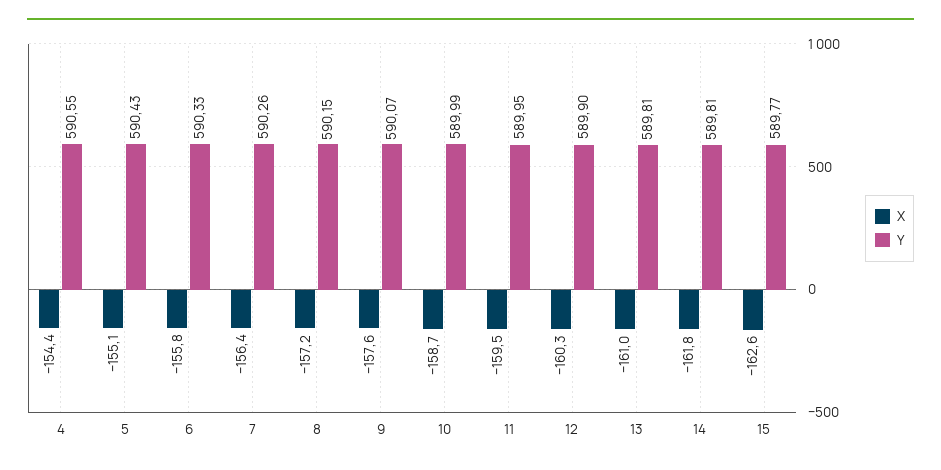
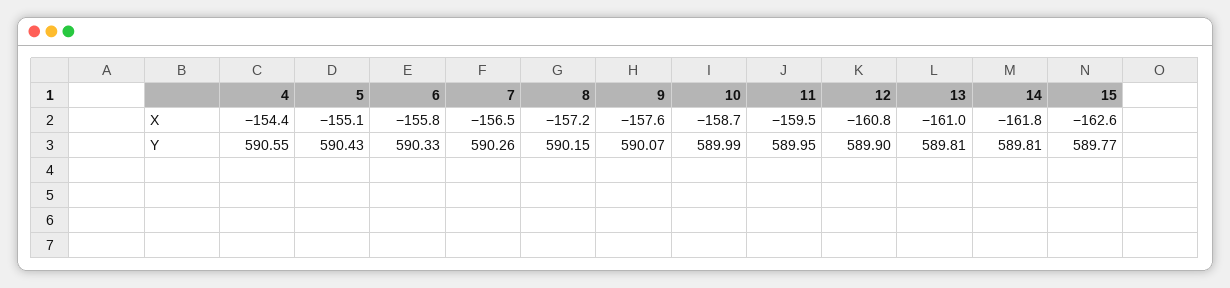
  {
    "X": {
      "4": -154.4,
      "5": -155.1,
      "6": -155.8,
-     "7": -156.4,
+     "7": -156.5,
      "8": -157.2,
      "9": -157.6,
      "10": -158.7,
      "11": -159.5,
-     "12": -160.3,
+     "12": -160.8,
      "13": -161,
      "14": -161.8,
      "15": -162.6
    },
    "Y": {
      "4": 590.55,
      "5": 590.43,
      "6": 590.33,
      "7": 590.26,
      "8": 590.15,
      "9": 590.07,
      "10": 589.99,
      "11": 589.95,
      "12": 589.9,
      "13": 589.81,
      "14": 589.81,
      "15": 589.77
    }
  }

